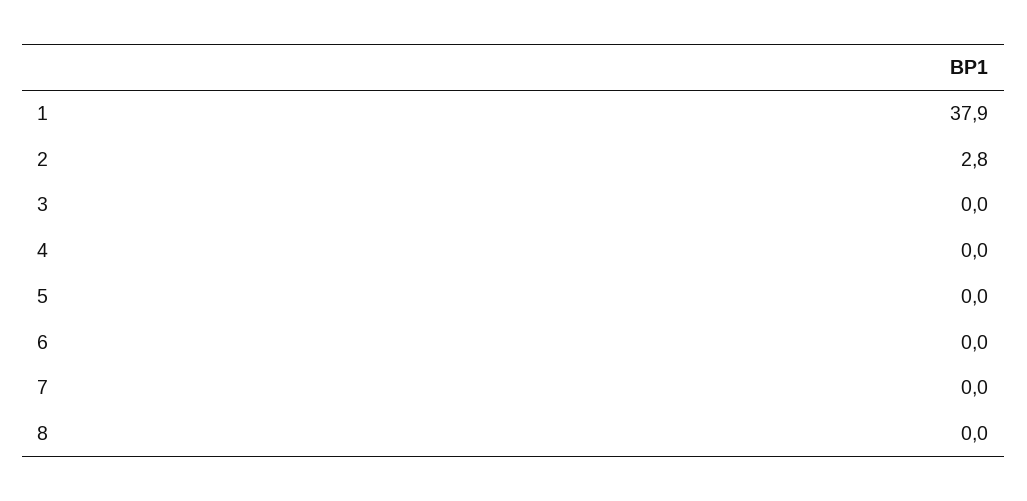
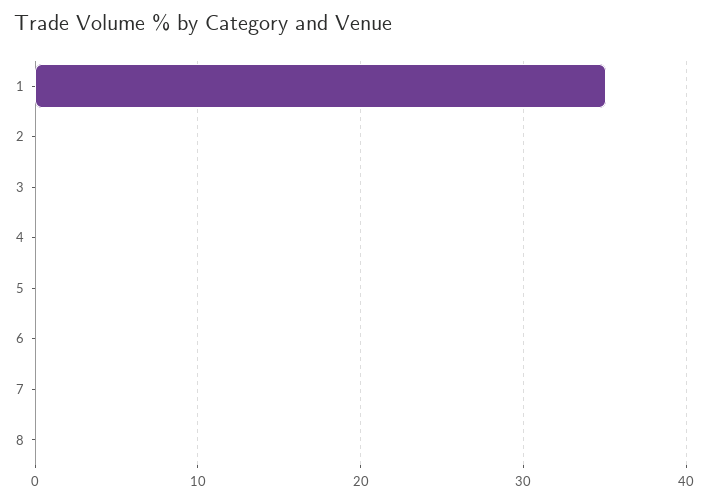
  {
-   "1": 37.9,
+   "1": 35,
-   "2": 2.8,
+   "2": 0,
    "3": 0,
    "4": 0,
    "5": 0,
    "6": 0,
    "7": 0,
    "8": 0
  }

